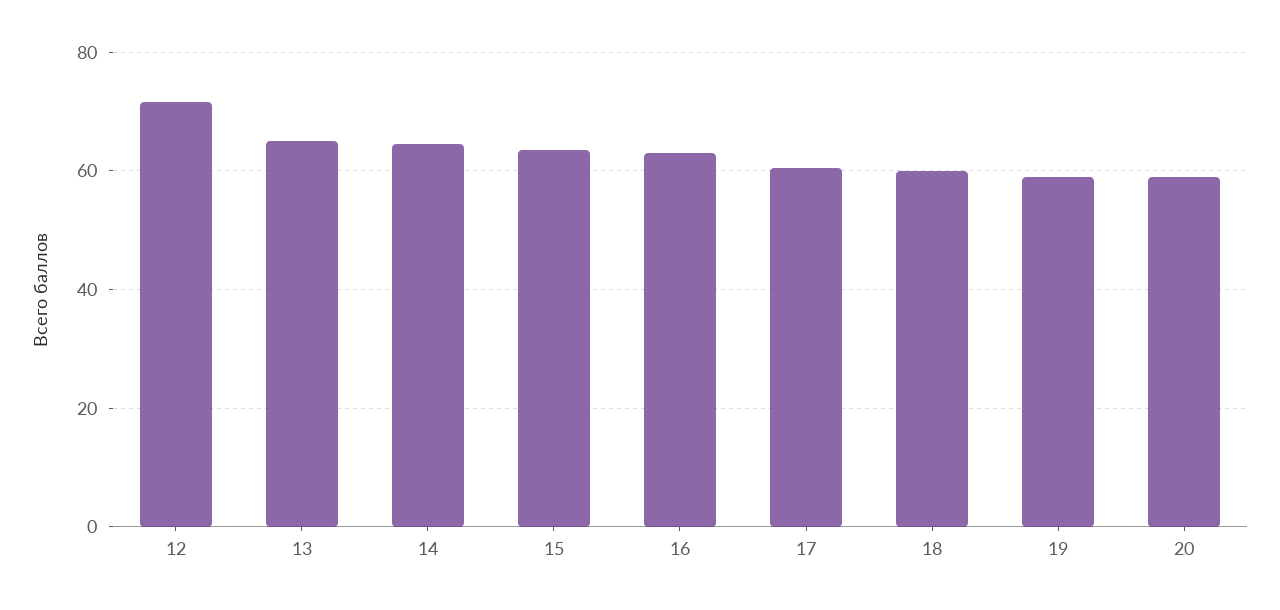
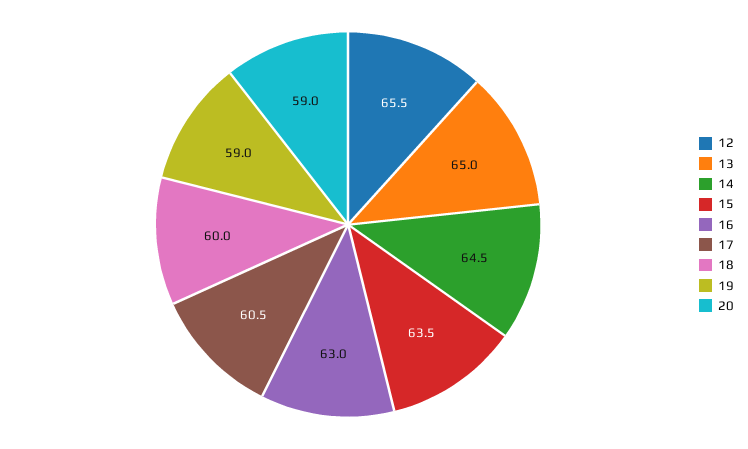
  {
-   "12": 72,
+   "12": 65.5,
    "13": 65,
    "14": 64.5,
    "15": 63.5,
    "16": 63,
    "17": 60.5,
    "18": 60,
    "19": 59,
    "20": 59
  }

